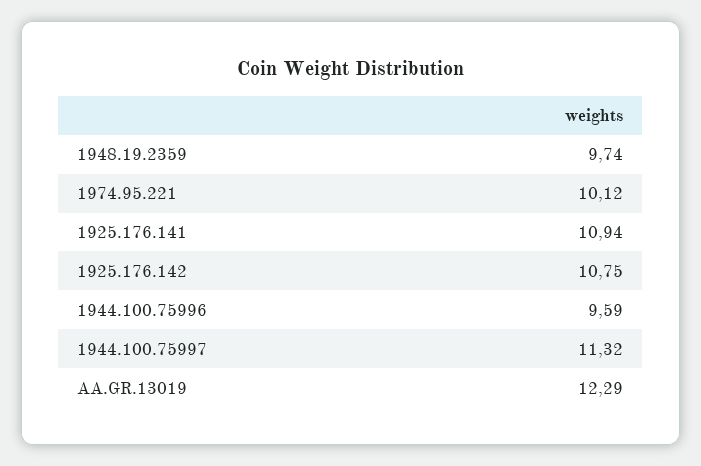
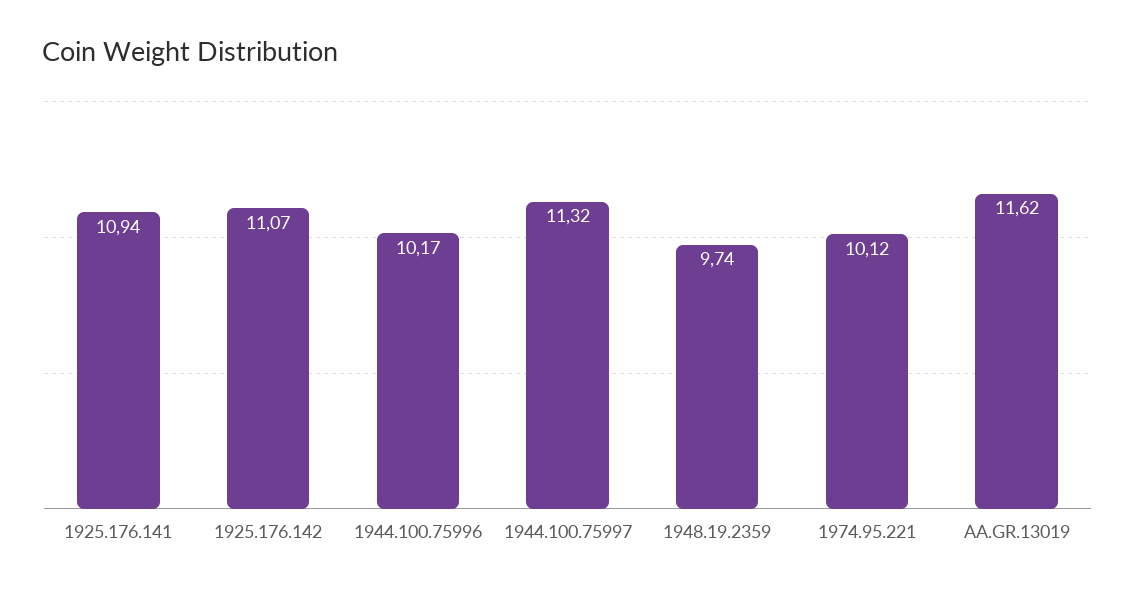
  {
    "1948.19.2359": 9.74,
    "1974.95.221": 10.12,
    "1925.176.141": 10.94,
-   "1925.176.142": 10.75,
+   "1925.176.142": 11.07,
-   "1944.100.75996": 9.59,
+   "1944.100.75996": 10.17,
    "1944.100.75997": 11.32,
-   "AA.GR.13019": 12.29
+   "AA.GR.13019": 11.62
  }

